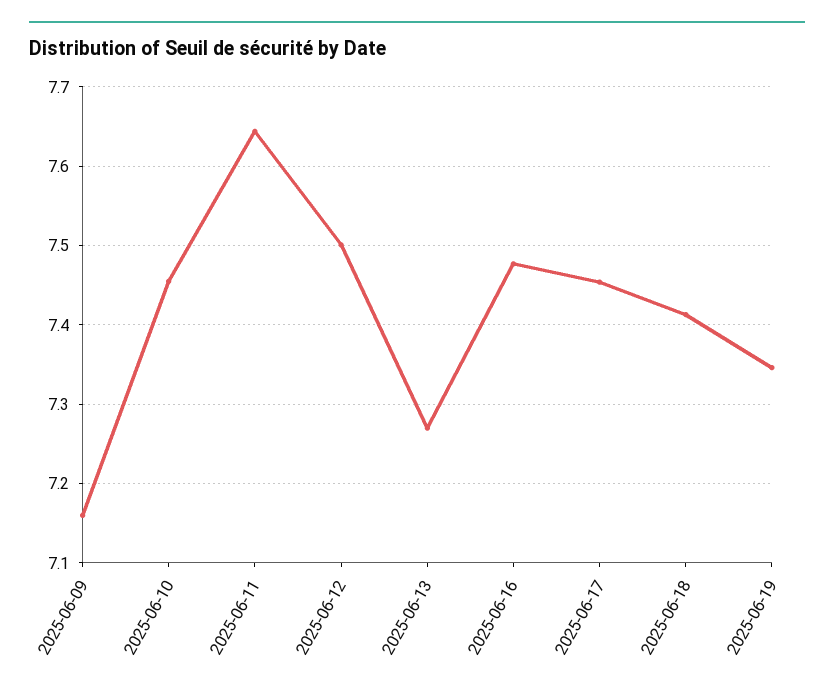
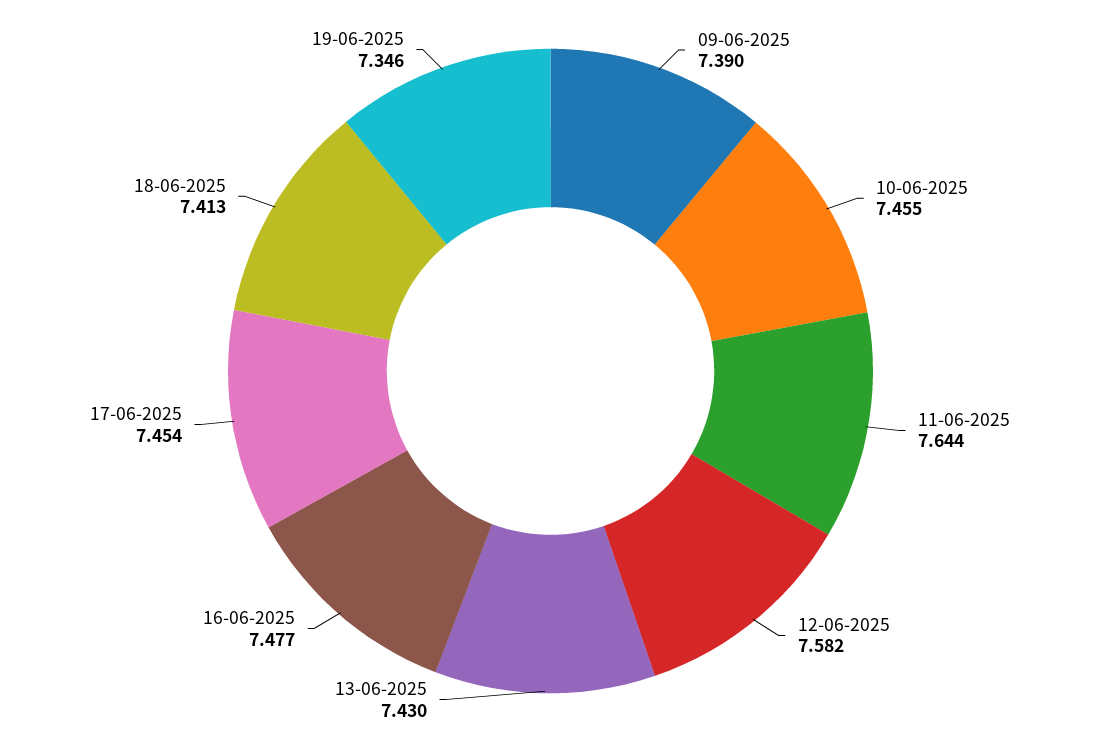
  {
-   "2025-06-09": 7.16,
+   "2025-06-09": 7.39,
    "2025-06-10": 7.455,
    "2025-06-11": 7.644,
-   "2025-06-12": 7.5,
+   "2025-06-12": 7.582,
-   "2025-06-13": 7.27,
+   "2025-06-13": 7.43,
    "2025-06-16": 7.477,
    "2025-06-17": 7.454,
    "2025-06-18": 7.413,
    "2025-06-19": 7.346
  }

